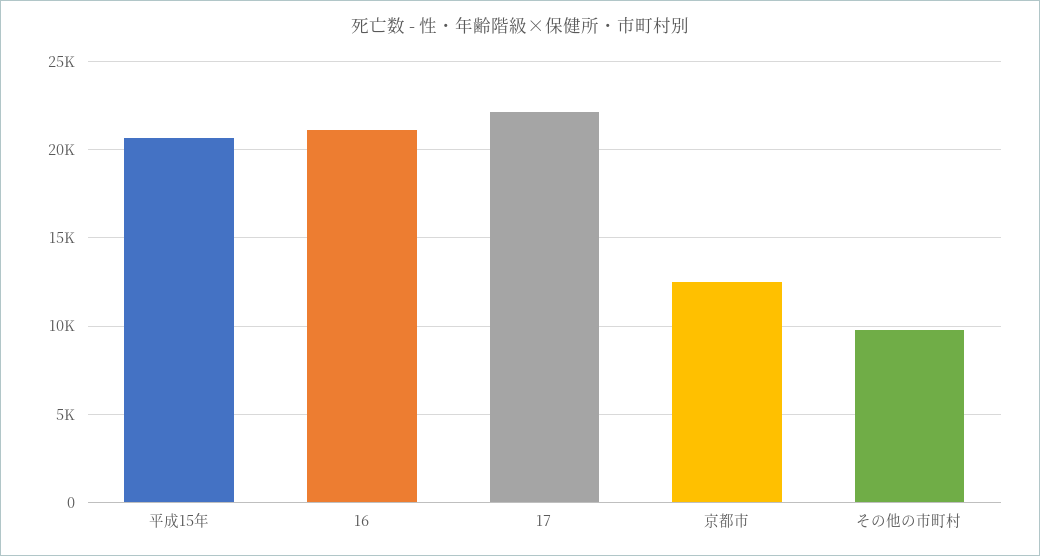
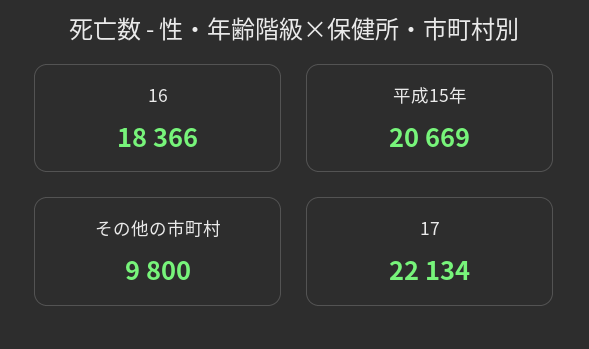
  {
    "平成15年": 20669,
-   "16": 21000,
+   "16": 18366,
    "17": 22134,
-   "京都市": 12500,
    "その他の市町村": 9800
  }

